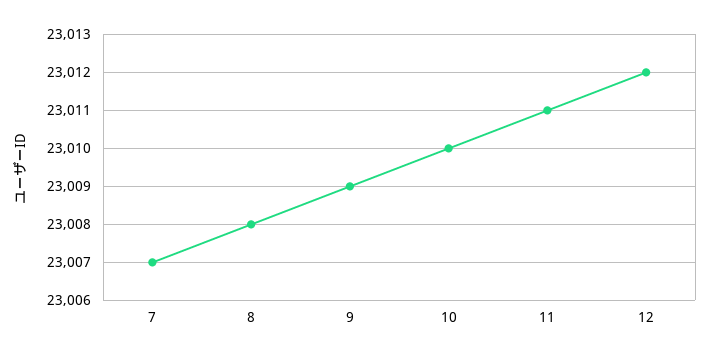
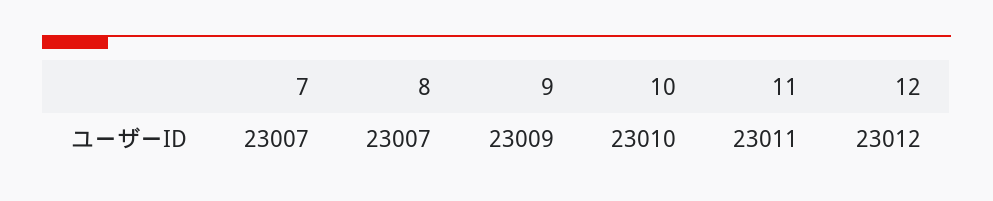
  {
    "7": 23007,
-   "8": 23008,
+   "8": 23007,
    "9": 23009,
    "10": 23010,
    "11": 23011,
    "12": 23012
  }

